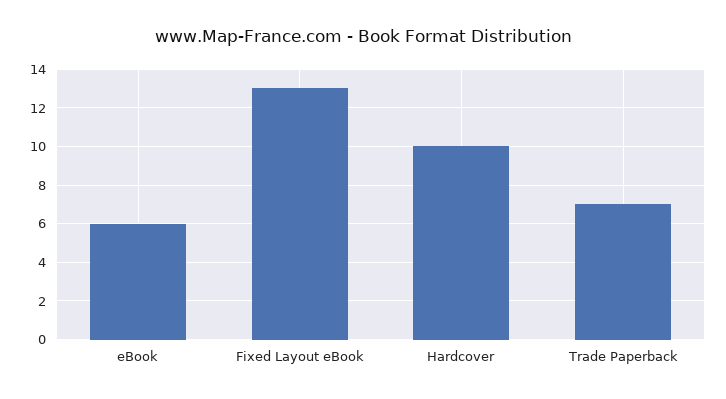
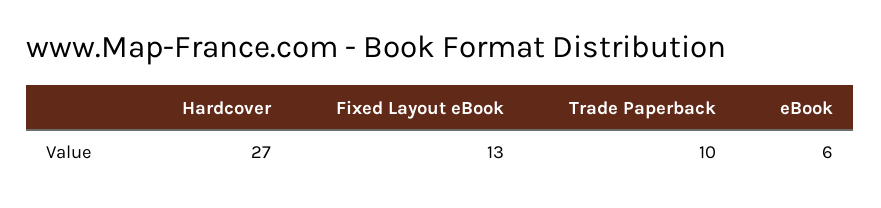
  {
    "eBook": 6,
    "Fixed Layout eBook": 13,
-   "Hardcover": 10,
+   "Hardcover": 27,
-   "Trade Paperback": 7
+   "Trade Paperback": 10
  }

